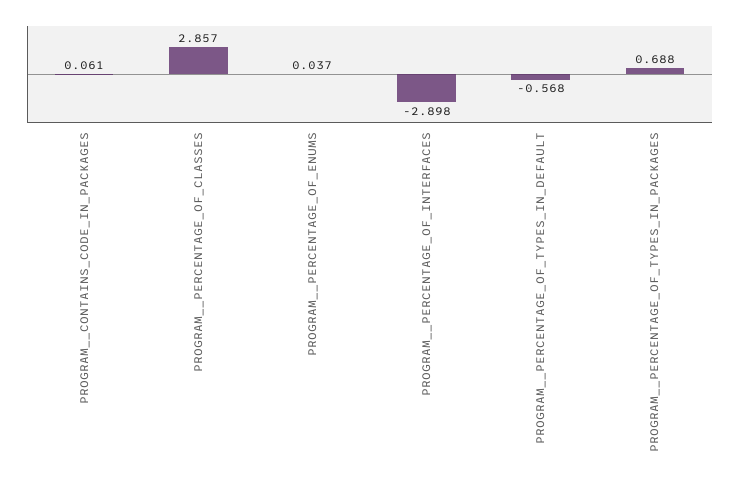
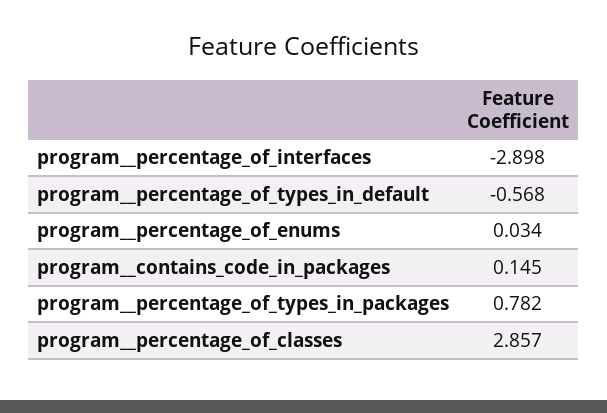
  {
-   "PROGRAM__CONTAINS_CODE_IN_PACKAGES": 0.061,
+   "PROGRAM__CONTAINS_CODE_IN_PACKAGES": 0.145,
    "PROGRAM__PERCENTAGE_OF_CLASSES": 2.857,
-   "PROGRAM__PERCENTAGE_OF_ENUMS": 0.037,
+   "PROGRAM__PERCENTAGE_OF_ENUMS": 0.034,
    "PROGRAM__PERCENTAGE_OF_INTERFACES": -2.898,
    "PROGRAM__PERCENTAGE_OF_TYPES_IN_DEFAULT": -0.568,
-   "PROGRAM__PERCENTAGE_OF_TYPES_IN_PACKAGES": 0.688
+   "PROGRAM__PERCENTAGE_OF_TYPES_IN_PACKAGES": 0.782
  }

